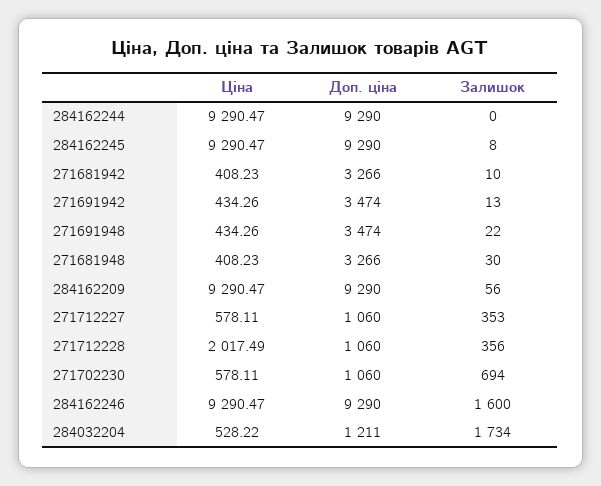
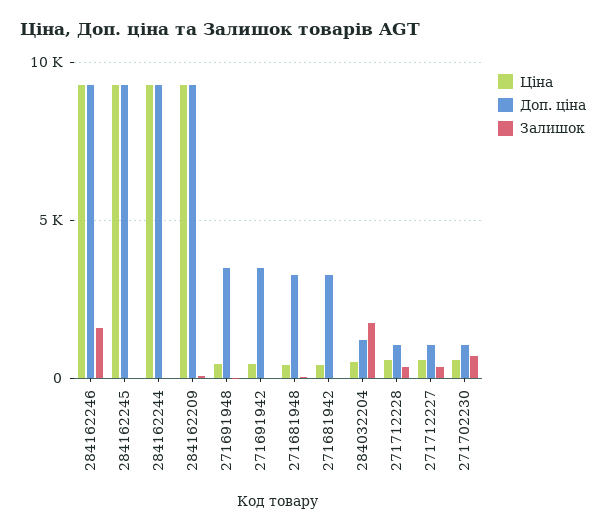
  {
    "Ціна": {
      "284162244": 9290.47,
      "284162245": 9290.47,
      "271681942": 408.23,
      "271691942": 434.26,
      "271691948": 434.26,
      "271681948": 408.23,
      "284162209": 9290.47,
      "271712227": 578.11,
-     "271712228": 2017.49,
+     "271712228": 500,
      "271702230": 578.11,
      "284162246": 9290.47,
      "284032204": 528.22
    },
    "Доп. ціна": {
      "284162244": 9290,
      "284162245": 9290,
      "271681942": 3266,
      "271691942": 3474,
      "271691948": 3474,
      "271681948": 3266,
      "284162209": 9290,
      "271712227": 1060,
      "271712228": 1060,
      "271702230": 1060,
      "284162246": 9290,
      "284032204": 1211
    },
    "Залишок": {
      "284162244": 0,
      "284162245": 8,
      "271681942": 10,
      "271691942": 13,
      "271691948": 22,
      "271681948": 30,
      "284162209": 56,
      "271712227": 353,
      "271712228": 356,
      "271702230": 694,
      "284162246": 1600,
      "284032204": 1734
    }
  }

